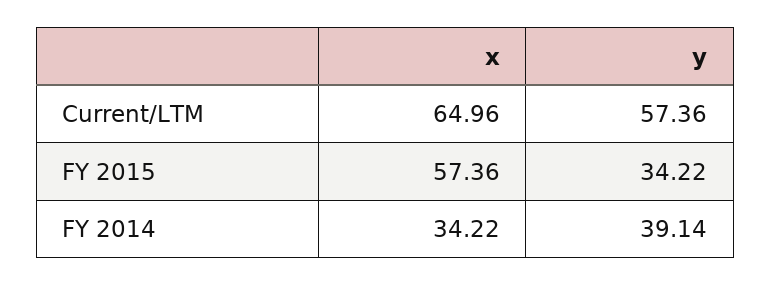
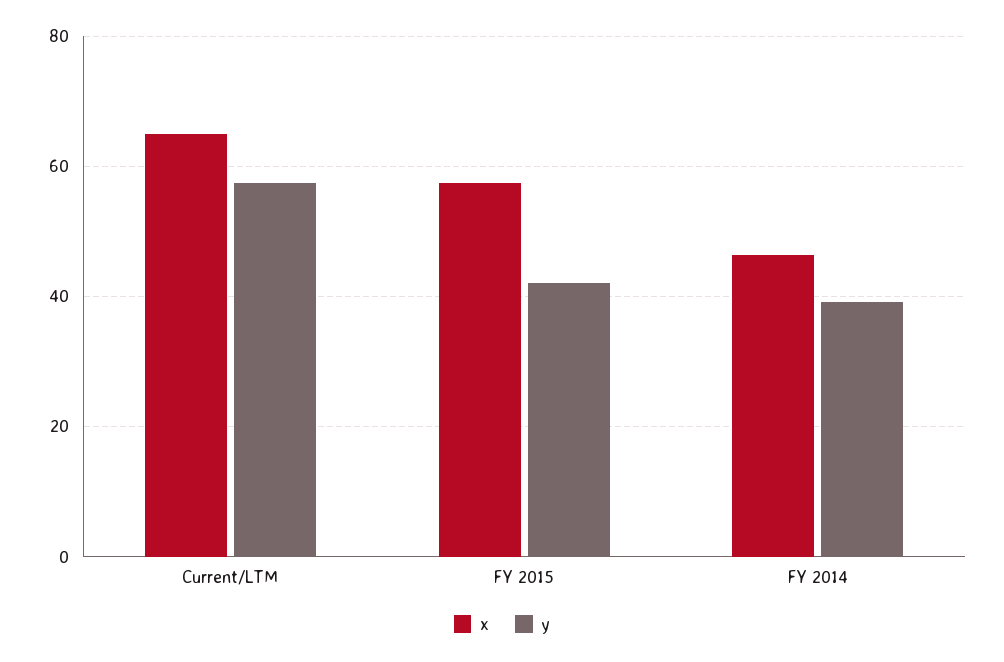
  {
    "x": {
      "Current/LTM": 64.96,
      "FY 2015": 57.36,
-     "FY 2014": 34.22
+     "FY 2014": 46
    },
    "y": {
      "Current/LTM": 57.36,
-     "FY 2015": 34.22,
+     "FY 2015": 42,
      "FY 2014": 39.14
    }
  }

